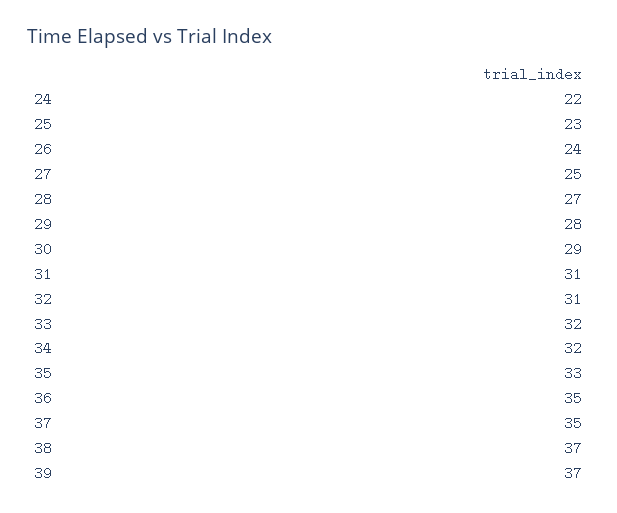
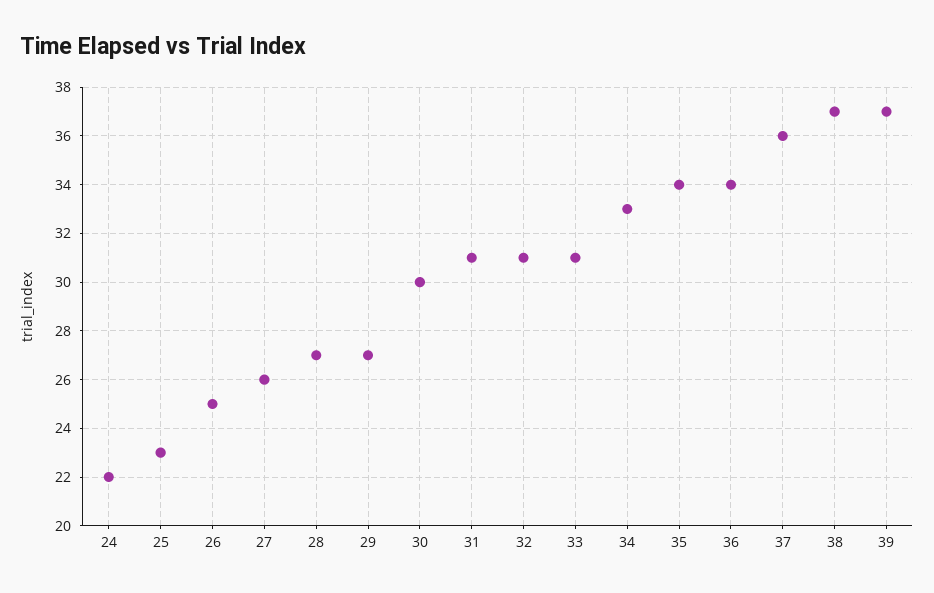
  {
    "24": 22,
    "25": 23,
-   "26": 24,
+   "26": 25,
-   "27": 25,
+   "27": 26,
    "28": 27,
-   "29": 28,
+   "29": 27,
-   "30": 29,
+   "30": 30,
    "31": 31,
    "32": 31,
-   "33": 32,
+   "33": 31,
-   "34": 32,
+   "34": 33,
-   "35": 33,
+   "35": 34,
-   "36": 35,
+   "36": 34,
-   "37": 35,
+   "37": 36,
    "38": 37,
    "39": 37
  }

